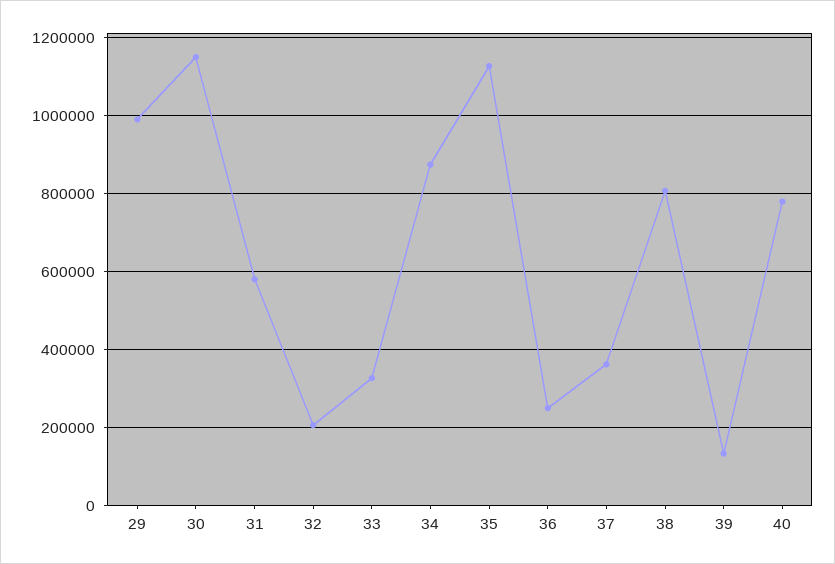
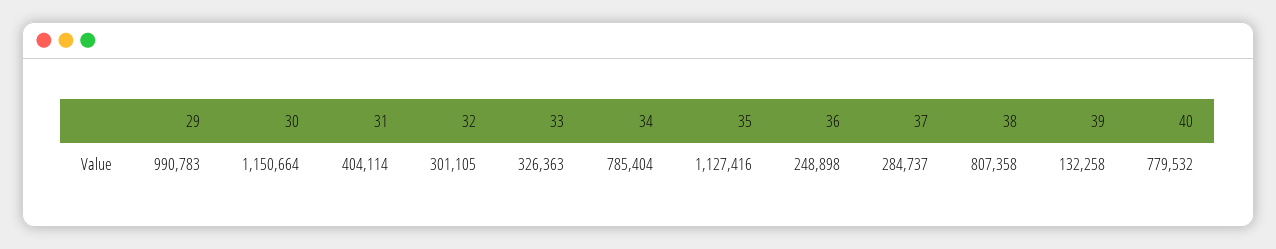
  {
    "29": 990783,
    "30": 1150664,
-   "31": 580000,
+   "31": 404114,
-   "32": 200000,
+   "32": 301105,
    "33": 326363,
-   "34": 880000,
+   "34": 785404,
    "35": 1127416,
    "36": 248898,
-   "37": 360000,
+   "37": 284737,
    "38": 807358,
    "39": 132258,
    "40": 779532
  }

